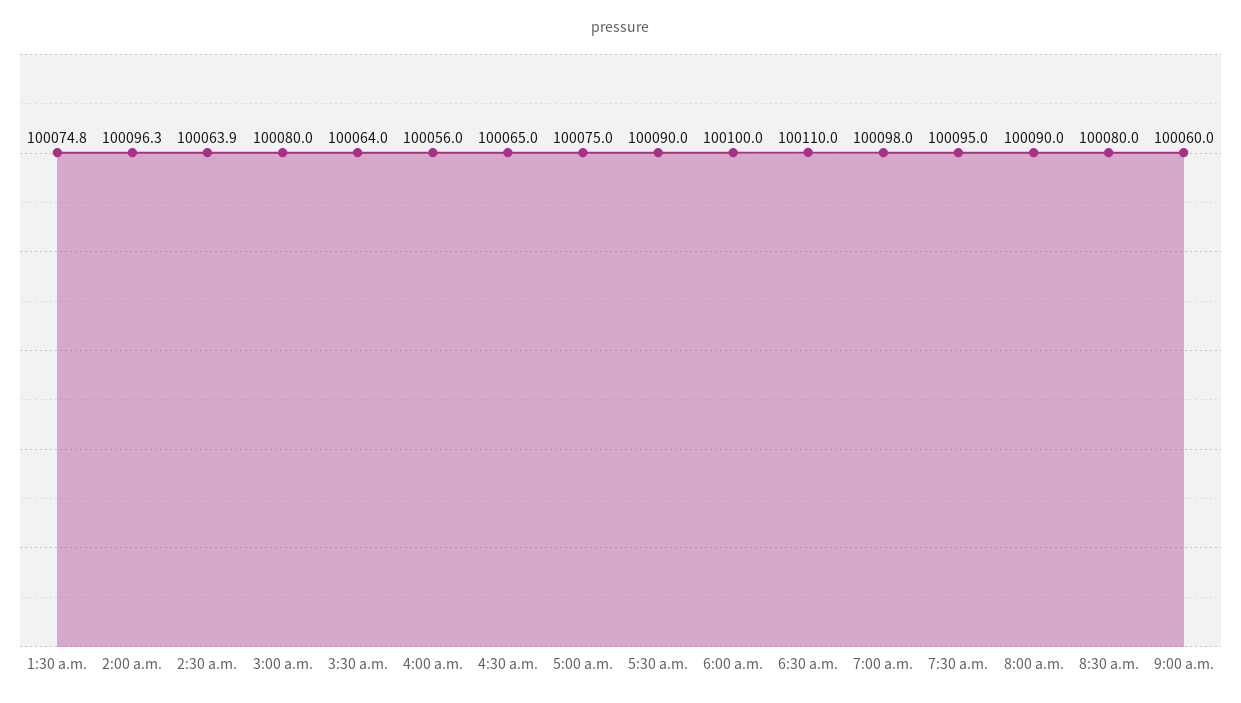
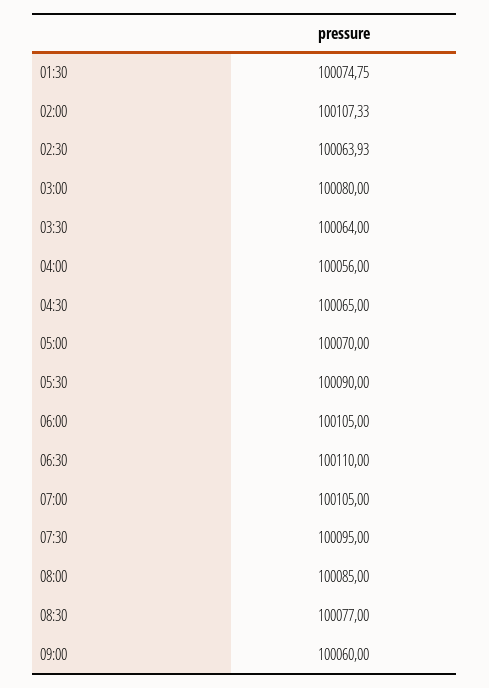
  {
    "1:30 a.m.": 100074.75,
-   "2:00 a.m.": 100096.3,
+   "2:00 a.m.": 100107.33,
    "2:30 a.m.": 100063.93,
    "3:00 a.m.": 100080,
    "3:30 a.m.": 100064,
    "4:00 a.m.": 100056,
    "4:30 a.m.": 100065,
-   "5:00 a.m.": 100075,
+   "5:00 a.m.": 100070,
    "5:30 a.m.": 100090,
-   "6:00 a.m.": 100100,
+   "6:00 a.m.": 100105,
    "6:30 a.m.": 100110,
-   "7:00 a.m.": 100098,
+   "7:00 a.m.": 100105,
    "7:30 a.m.": 100095,
-   "8:00 a.m.": 100090,
+   "8:00 a.m.": 100085,
-   "8:30 a.m.": 100080,
+   "8:30 a.m.": 100077,
    "9:00 a.m.": 100060
  }

